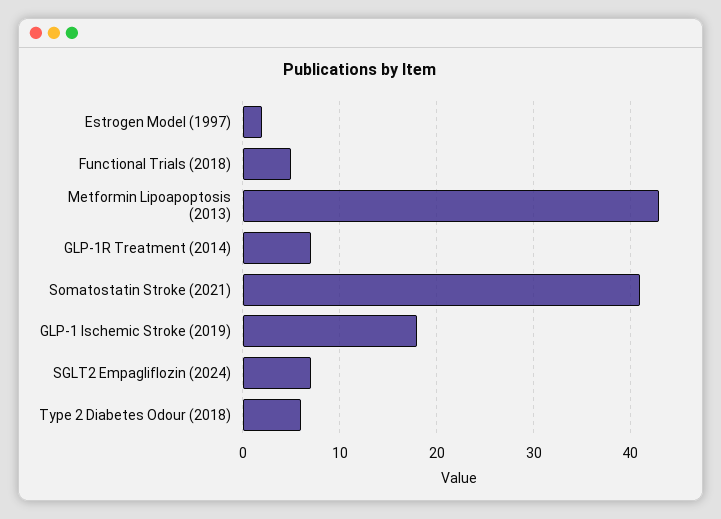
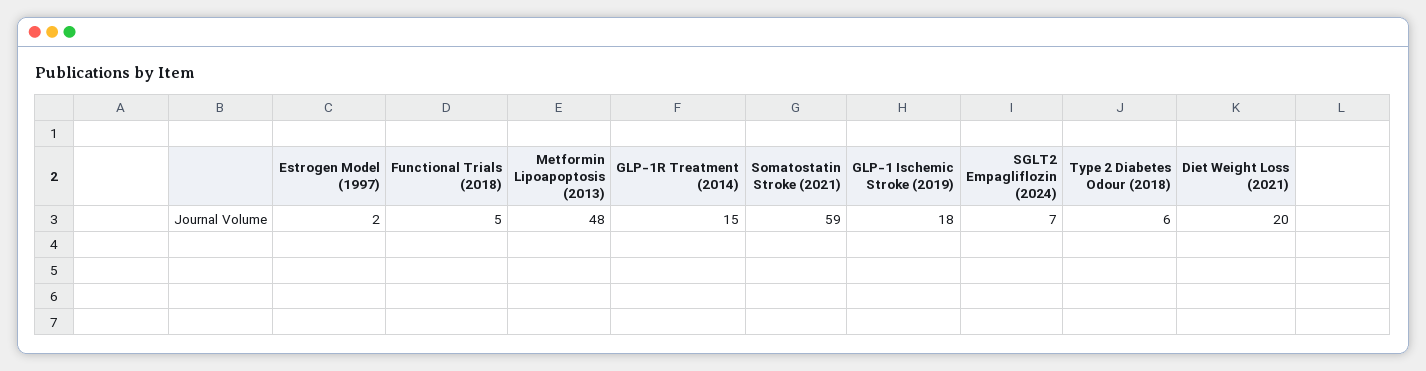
  {
    "Estrogen Model (1997)": 2,
    "Functional Trials (2018)": 5,
-   "Metformin Lipoapoptosis (2013)": 43,
+   "Metformin Lipoapoptosis (2013)": 48,
-   "GLP-1R Treatment (2014)": 7,
+   "GLP-1R Treatment (2014)": 15,
-   "Somatostatin Stroke (2021)": 41,
+   "Somatostatin Stroke (2021)": 59,
    "GLP-1 Ischemic Stroke (2019)": 18,
    "SGLT2 Empagliflozin (2024)": 7,
-   "Type 2 Diabetes Odour (2018)": 6
+   "Type 2 Diabetes Odour (2018)": 6,
+   "Diet Weight Loss (2021)": 20
  }

